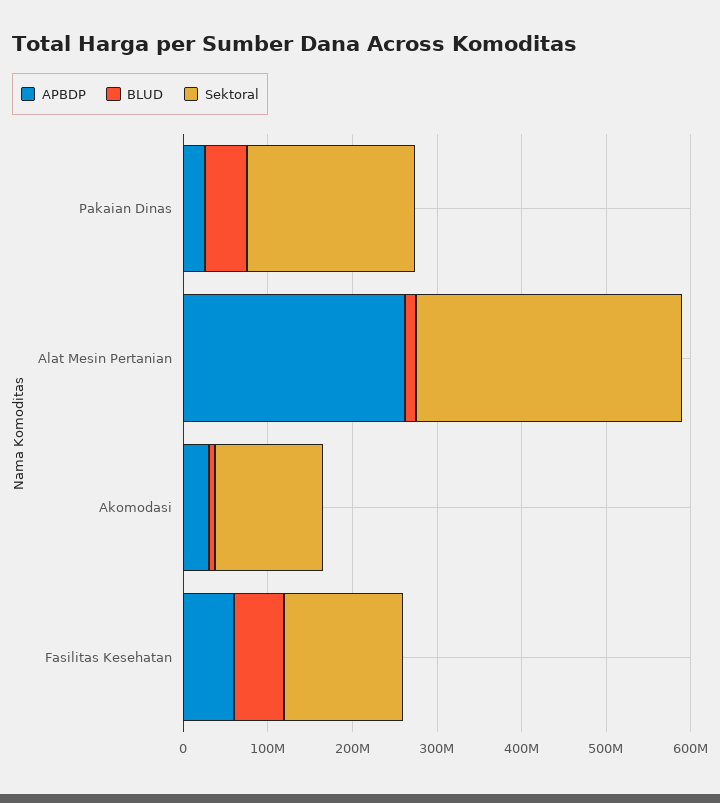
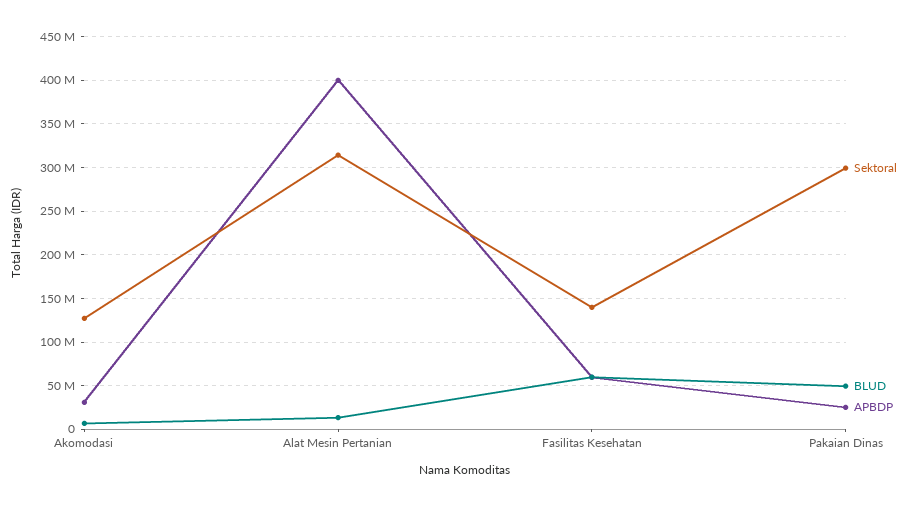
  {
    "APBDP": {
      "Pakaian Dinas": 30000000,
-     "Alat Mesin Pertanian": 260000000,
+     "Alat Mesin Pertanian": 400000000,
      "Akomodasi": 30000000,
      "Fasilitas Kesehatan": 60000000
    },
    "BLUD": {
      "Pakaian Dinas": 50000000,
      "Alat Mesin Pertanian": 10000000,
      "Akomodasi": 10000000,
      "Fasilitas Kesehatan": 60000000
    },
    "Sektoral": {
-     "Pakaian Dinas": 200000000,
+     "Pakaian Dinas": 300000000,
      "Alat Mesin Pertanian": 310000000,
      "Akomodasi": 130000000,
      "Fasilitas Kesehatan": 140000000
    }
  }

